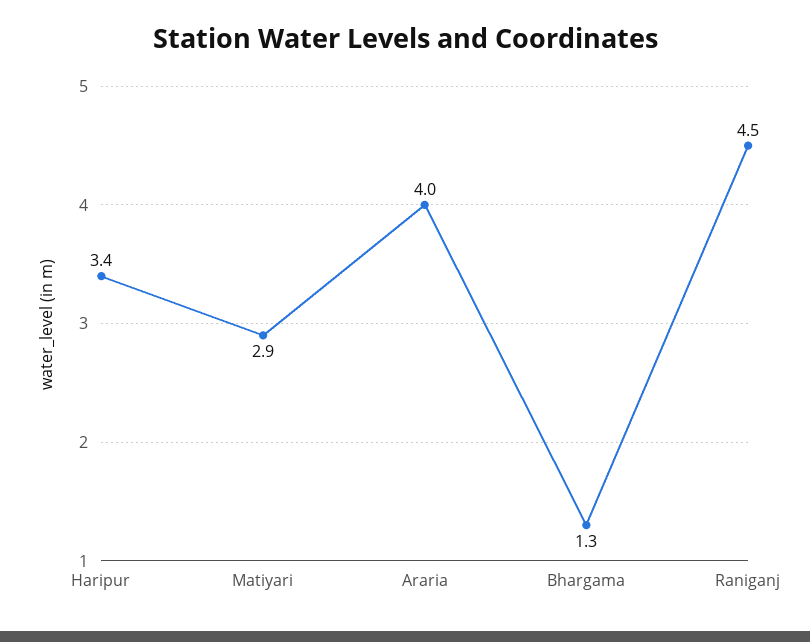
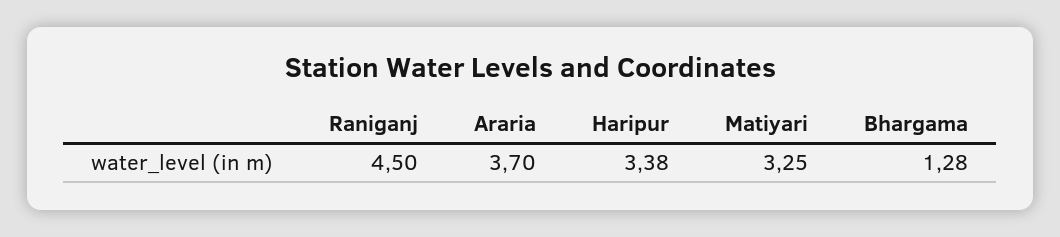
  {
    "Haripur": 3.38,
-   "Matiyari": 2.9,
+   "Matiyari": 3.25,
-   "Araria": 4,
+   "Araria": 3.7,
    "Bhargama": 1.28,
    "Raniganj": 4.5
  }

